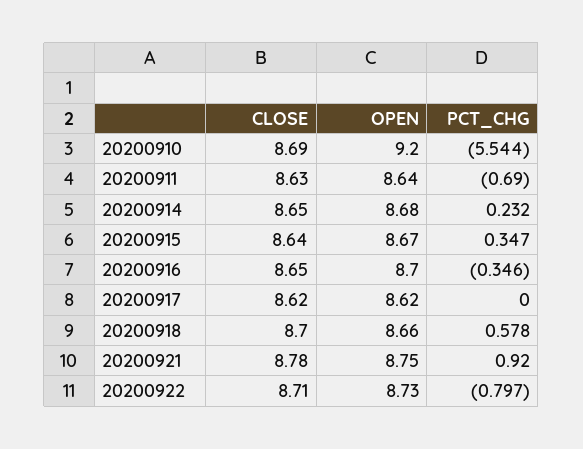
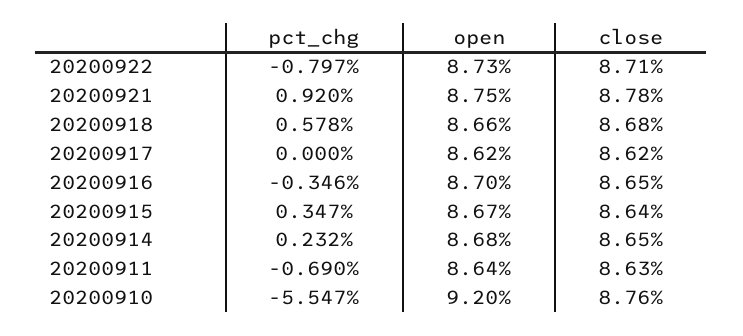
  {
    "CLOSE": {
-     "20200910": 8.69,
+     "20200910": 8.76,
      "20200911": 8.63,
      "20200914": 8.65,
      "20200915": 8.64,
      "20200916": 8.65,
      "20200917": 8.62,
-     "20200918": 8.7,
+     "20200918": 8.68,
      "20200921": 8.78,
      "20200922": 8.71
    },
    "OPEN": {
      "20200910": 9.2,
      "20200911": 8.64,
      "20200914": 8.68,
      "20200915": 8.67,
      "20200916": 8.7,
      "20200917": 8.62,
      "20200918": 8.66,
      "20200921": 8.75,
      "20200922": 8.73
    },
    "PCT_CHG": {
-     "20200910": -5.544,
+     "20200910": -5.547,
      "20200911": -0.69,
      "20200914": 0.232,
      "20200915": 0.347,
      "20200916": -0.346,
      "20200917": 0,
      "20200918": 0.578,
      "20200921": 0.92,
      "20200922": -0.797
    }
  }

